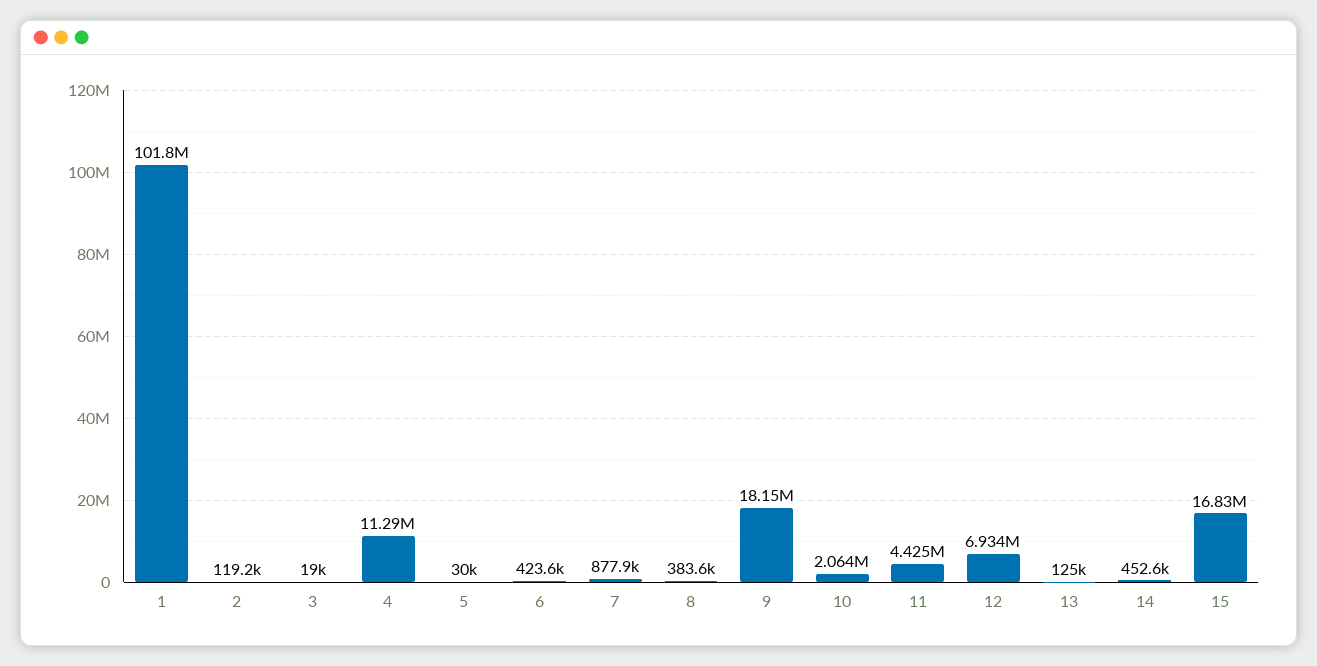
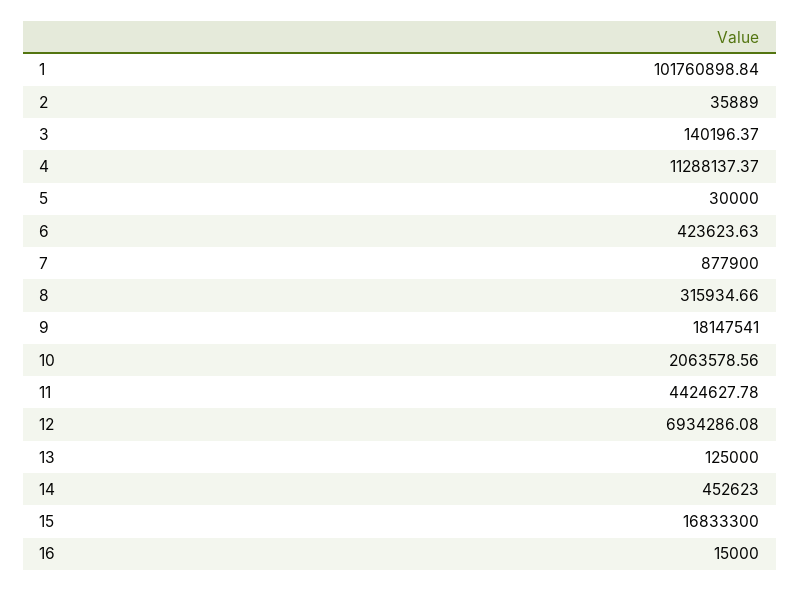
  {
    "1": 101760898.84,
-   "2": 119200,
+   "2": 35889,
-   "3": 19000,
+   "3": 140196.37,
    "4": 11288137.37,
    "5": 30000,
    "6": 423623.63,
    "7": 877900,
-   "8": 383600,
+   "8": 315934.66,
    "9": 18147541,
    "10": 2063578.56,
    "11": 4424627.78,
    "12": 6934286.08,
    "13": 125000,
    "14": 452623,
-   "15": 16833300
+   "15": 16833300,
+   "16": 15000
  }

